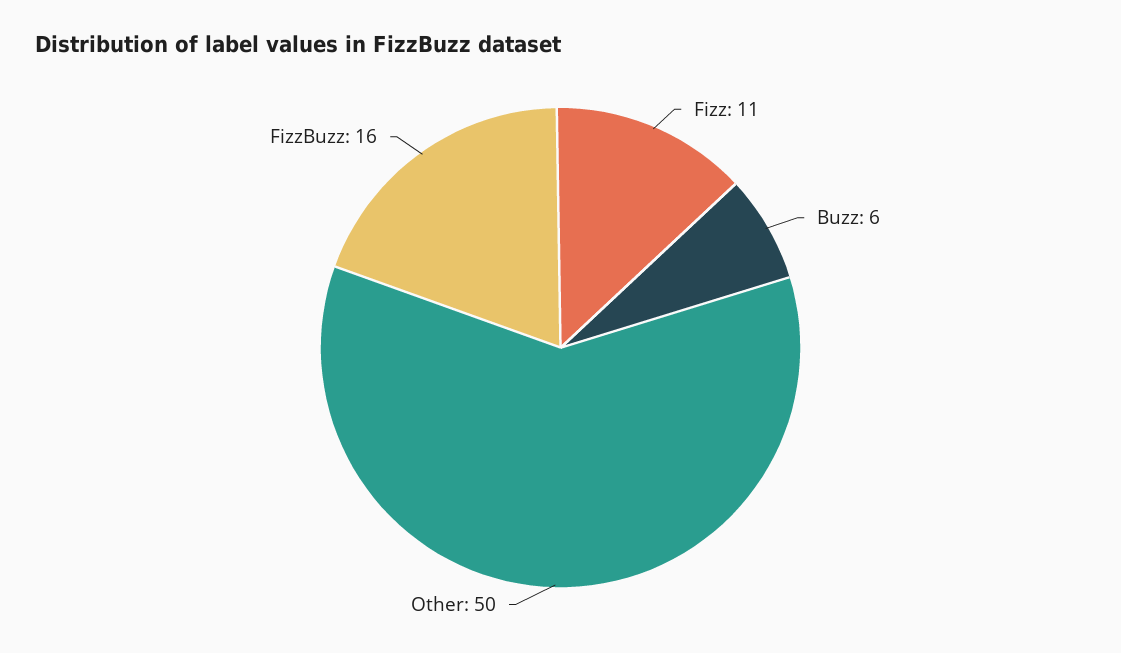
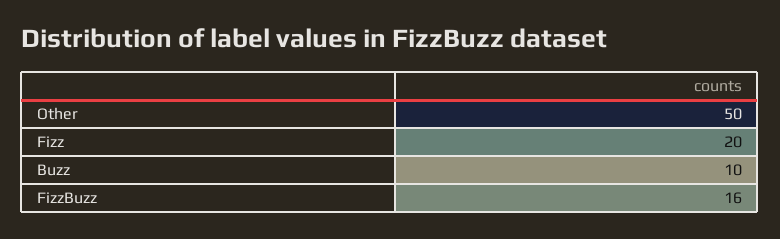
  {
-   "Fizz": 11,
+   "Fizz": 20,
-   "Buzz": 6,
+   "Buzz": 10,
    "Other": 50,
    "FizzBuzz": 16
  }

